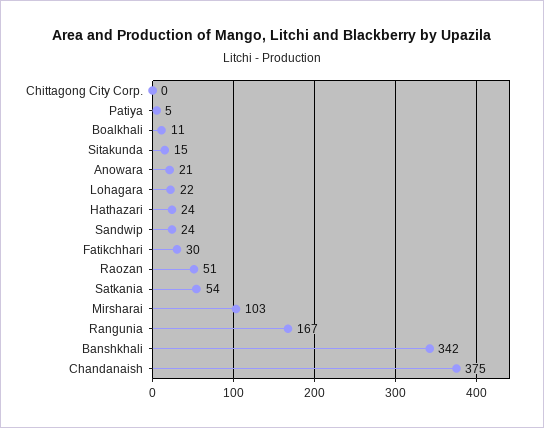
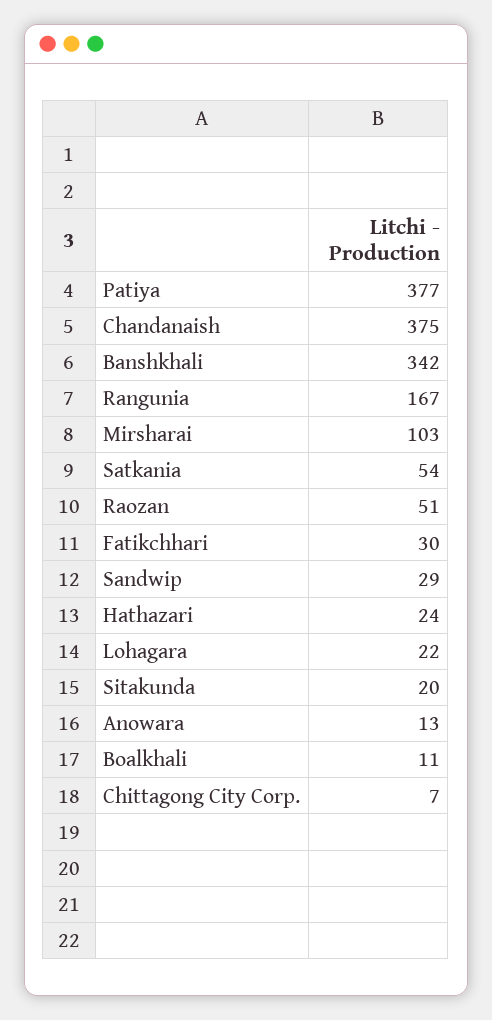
  {
-   "Chittagong City Corp.": 0,
+   "Chittagong City Corp.": 7,
-   "Patiya": 5,
+   "Patiya": 377,
    "Boalkhali": 11,
-   "Sitakunda": 15,
+   "Sitakunda": 20,
-   "Anowara": 21,
+   "Anowara": 13,
    "Lohagara": 22,
    "Hathazari": 24,
-   "Sandwip": 24,
+   "Sandwip": 29,
    "Fatikchhari": 30,
    "Raozan": 51,
    "Satkania": 54,
    "Mirsharai": 103,
    "Rangunia": 167,
    "Banshkhali": 342,
    "Chandanaish": 375
  }

